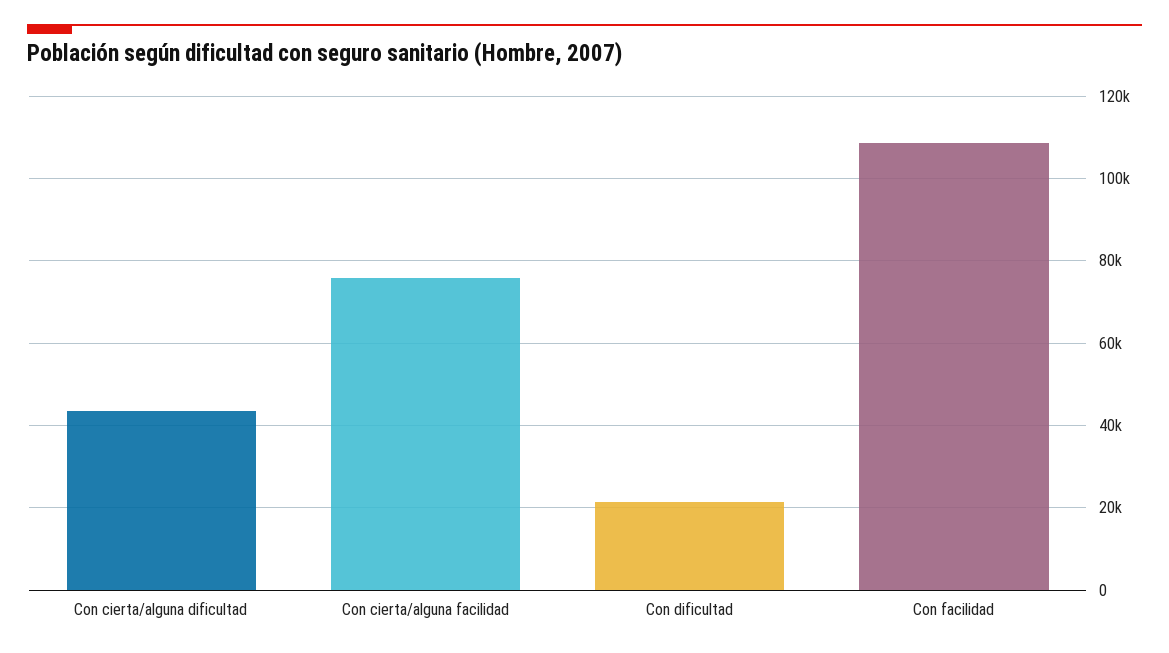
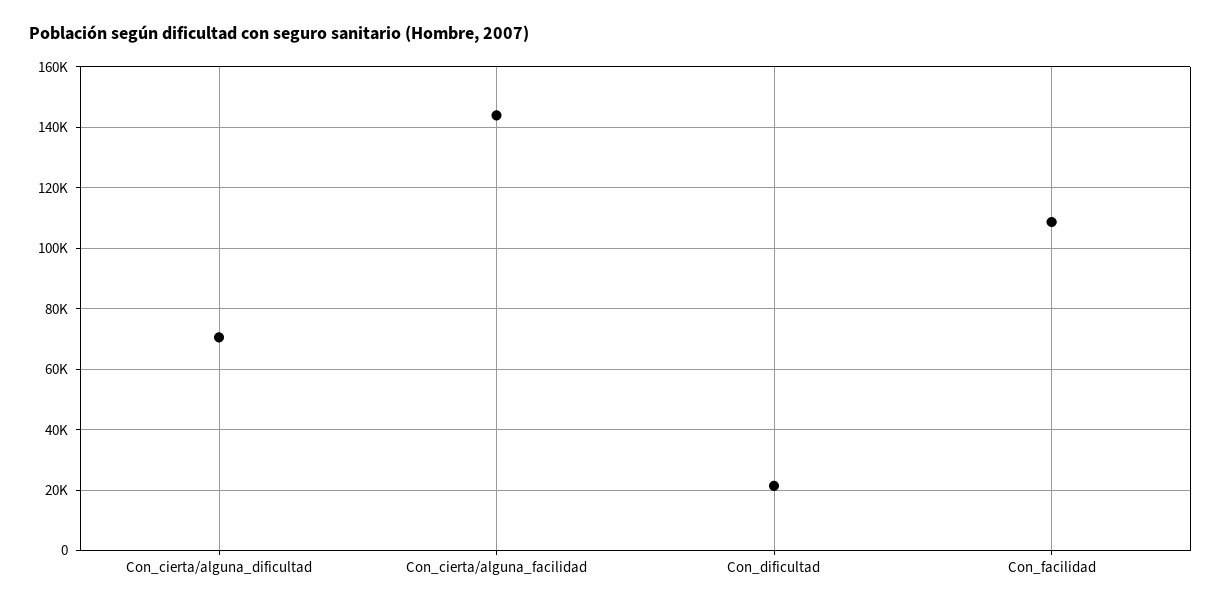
  {
-   "Con cierta/alguna dificultad": 44000,
+   "Con cierta/alguna dificultad": 70000,
-   "Con cierta/alguna facilidad": 76000,
+   "Con cierta/alguna facilidad": 144000,
    "Con dificultad": 22000,
    "Con facilidad": 108000
  }

